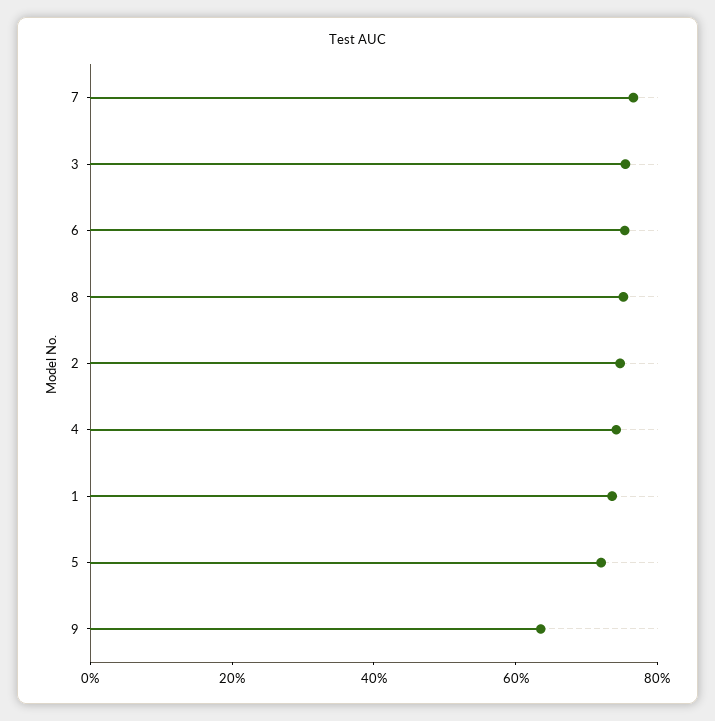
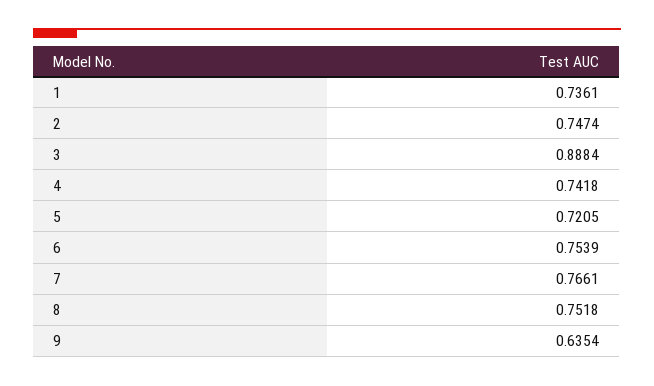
  {
    "7": 0.7661,
-   "3": 0.75,
+   "3": 0.8884,
    "6": 0.7539,
    "8": 0.7518,
    "2": 0.7474,
    "4": 0.7418,
    "1": 0.7361,
    "5": 0.7205,
    "9": 0.6354
  }

